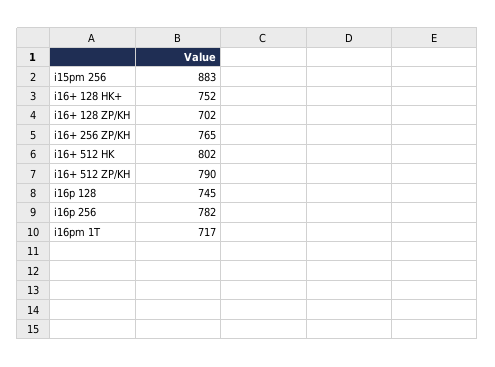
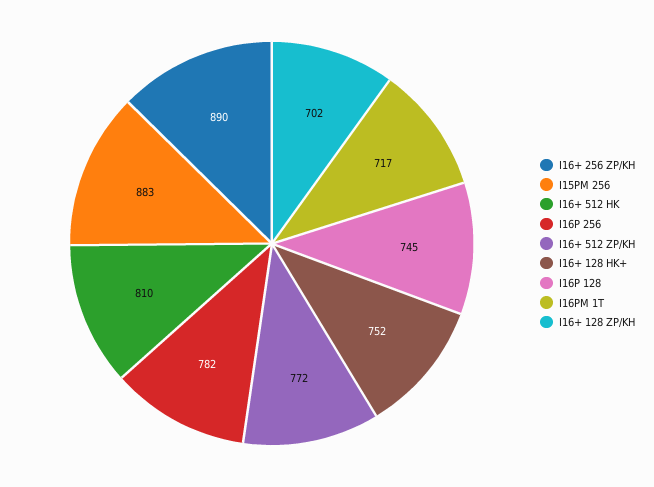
  {
    "i15pm 256": 883,
    "i16+ 128 HK+": 752,
    "i16+ 128 ZP/KH": 702,
-   "i16+ 256 ZP/KH": 765,
+   "i16+ 256 ZP/KH": 890,
-   "i16+ 512 HK": 802,
+   "i16+ 512 HK": 810,
-   "i16+ 512 ZP/KH": 790,
+   "i16+ 512 ZP/KH": 772,
    "i16p 128": 745,
    "i16p 256": 782,
    "i16pm 1T": 717
  }

